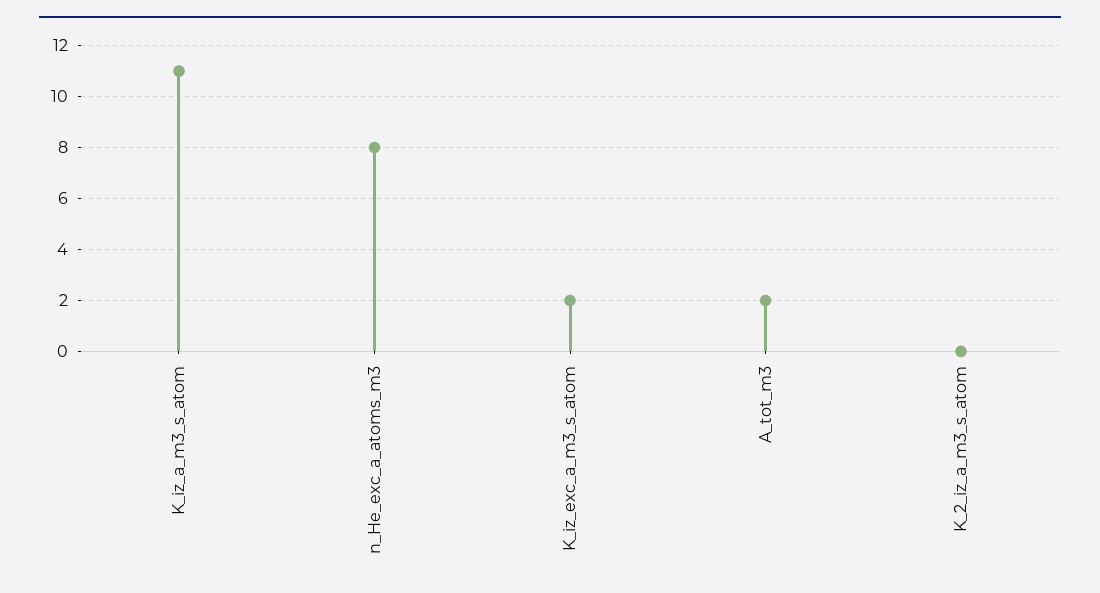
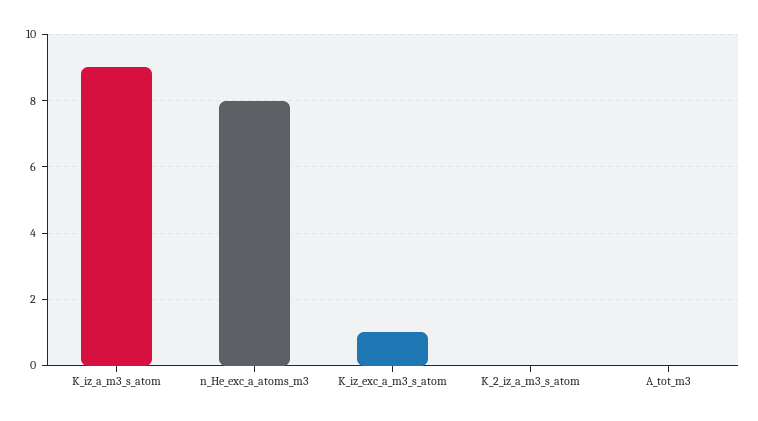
  {
-   "K_iz_a_m3_s_atom": 11,
+   "K_iz_a_m3_s_atom": 9,
    "n_He_exc_a_atoms_m3": 8,
-   "K_iz_exc_a_m3_s_atom": 2,
+   "K_iz_exc_a_m3_s_atom": 1,
-   "A_tot_m3": 2,
+   "A_tot_m3": 0,
    "K_2_iz_a_m3_s_atom": 0
  }

